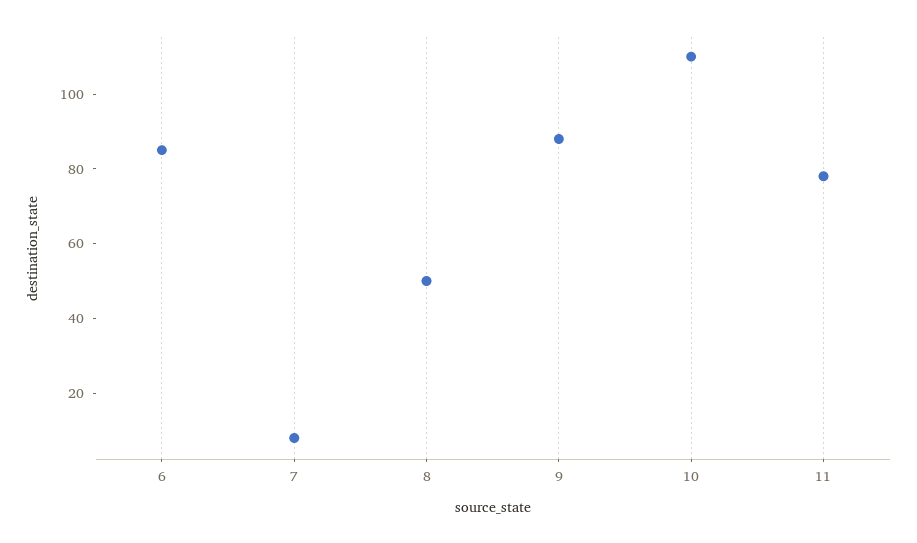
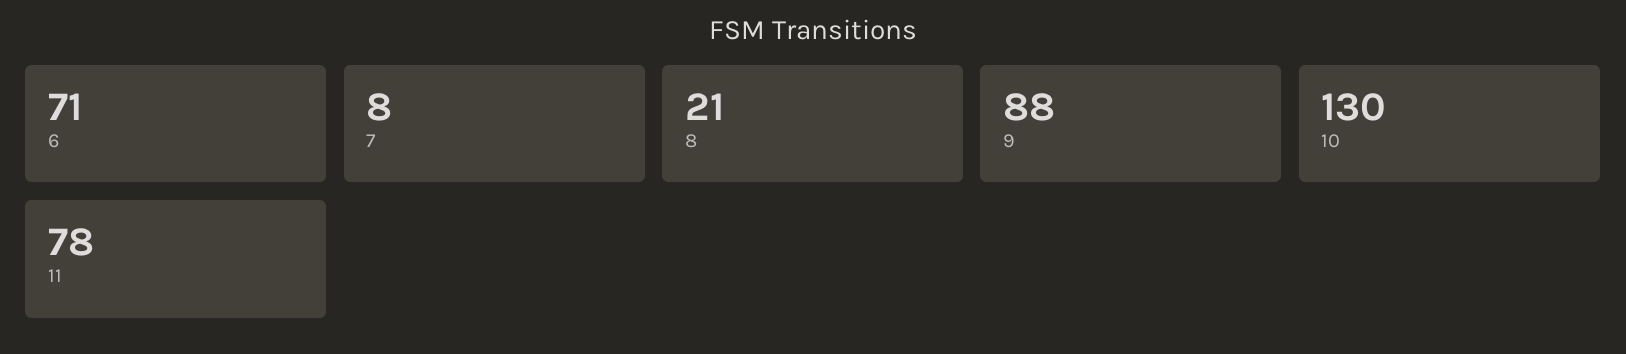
  {
-   "6": 85,
+   "6": 71,
    "7": 8,
-   "8": 50,
+   "8": 21,
    "9": 88,
-   "10": 110,
+   "10": 130,
    "11": 78
  }

